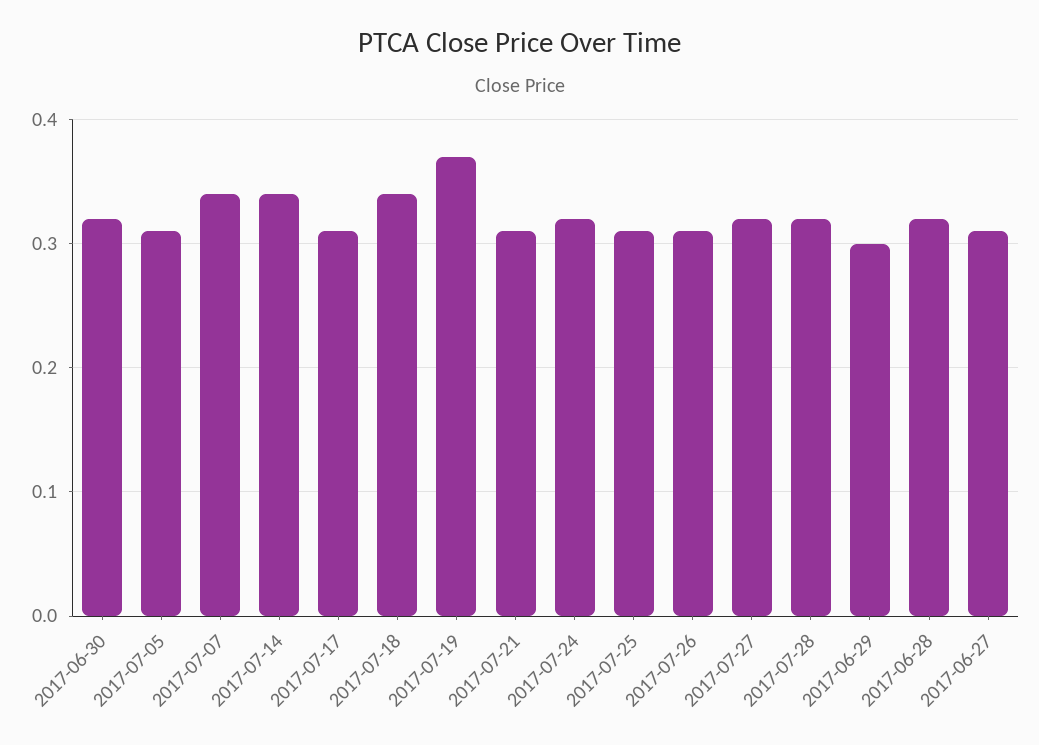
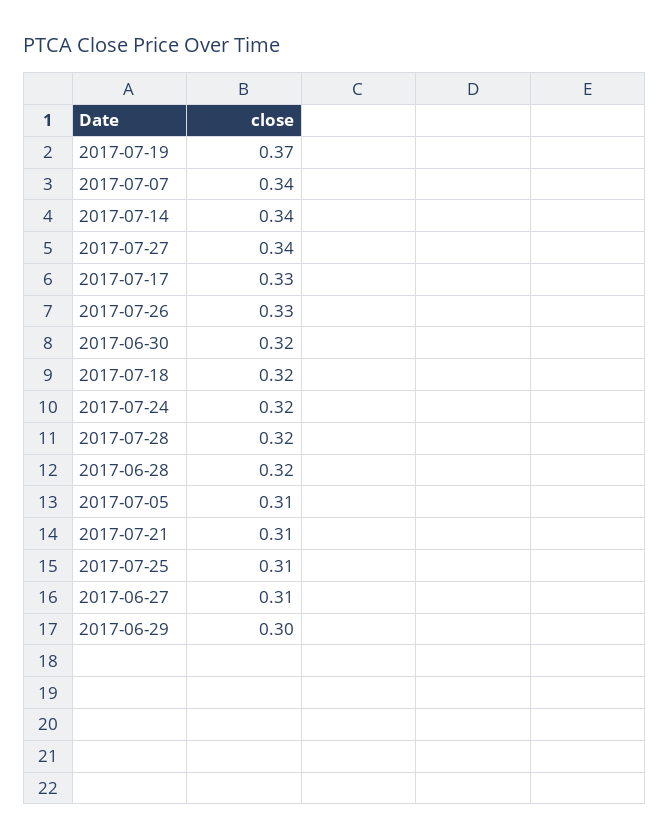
  {
    "2017-06-30": 0.32,
    "2017-07-05": 0.31,
    "2017-07-07": 0.34,
    "2017-07-14": 0.34,
-   "2017-07-17": 0.31,
+   "2017-07-17": 0.33,
-   "2017-07-18": 0.34,
+   "2017-07-18": 0.32,
    "2017-07-19": 0.37,
    "2017-07-21": 0.31,
    "2017-07-24": 0.32,
    "2017-07-25": 0.31,
-   "2017-07-26": 0.31,
+   "2017-07-26": 0.33,
-   "2017-07-27": 0.32,
+   "2017-07-27": 0.34,
    "2017-07-28": 0.32,
    "2017-06-29": 0.3,
    "2017-06-28": 0.32,
    "2017-06-27": 0.31
  }

